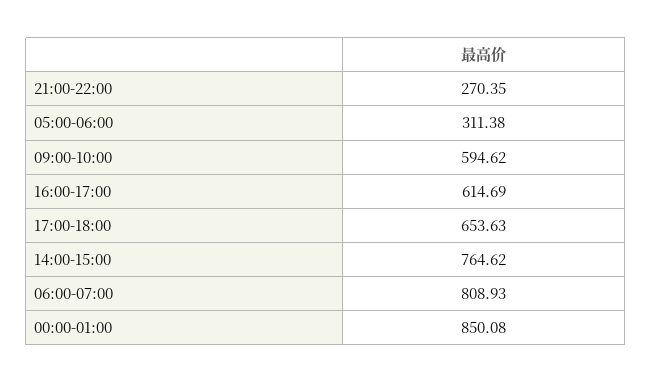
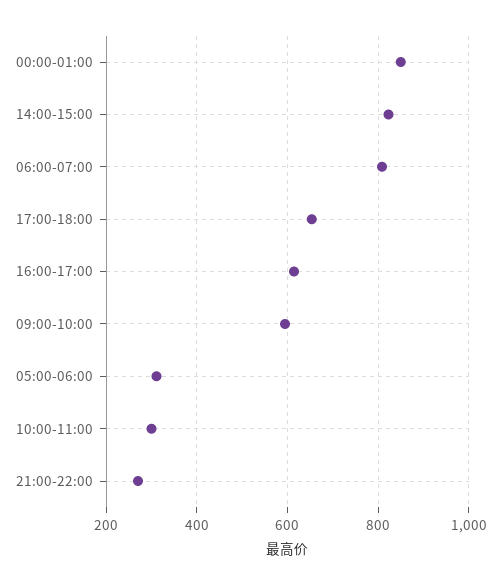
  {
    "21:00-22:00": 270.35,
    "05:00-06:00": 311.38,
    "09:00-10:00": 594.62,
    "16:00-17:00": 614.69,
    "17:00-18:00": 653.63,
-   "14:00-15:00": 764.62,
+   "14:00-15:00": 820,
    "06:00-07:00": 808.93,
-   "00:00-01:00": 850.08
+   "00:00-01:00": 850.08,
+   "10:00-11:00": 300
  }

